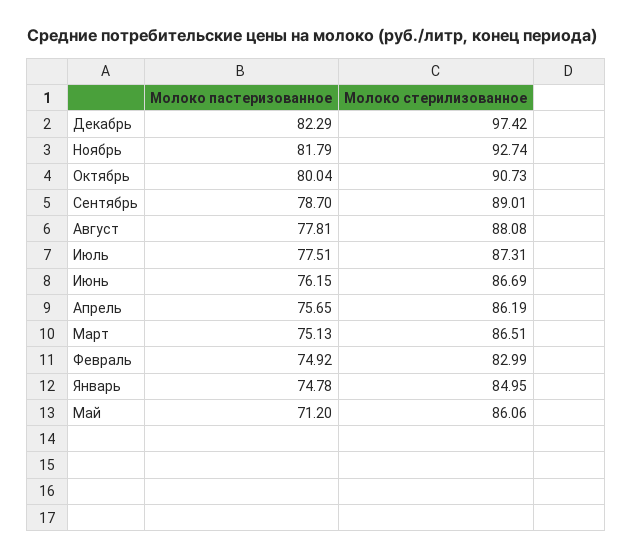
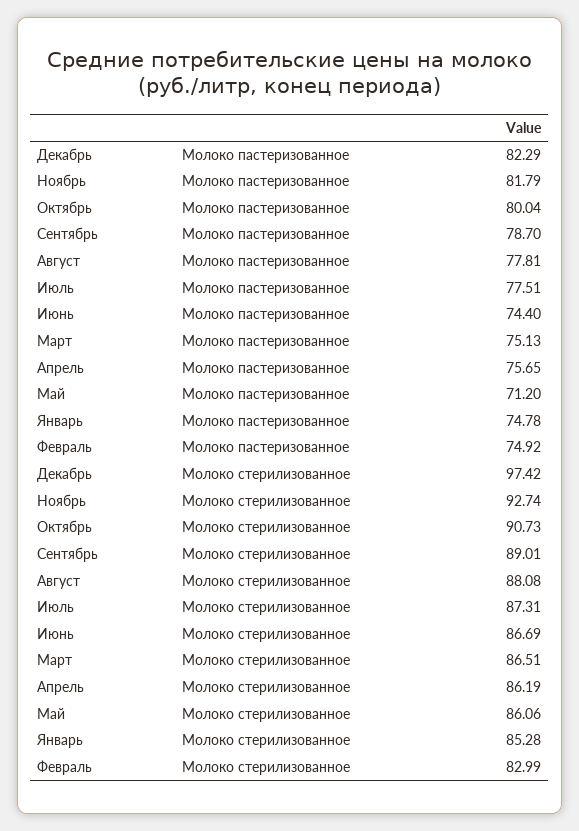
  {
    "Молоко пастеризованное": {
      "Декабрь": 82.29,
      "Ноябрь": 81.79,
      "Октябрь": 80.04,
      "Сентябрь": 78.7,
      "Август": 77.81,
      "Июль": 77.51,
-     "Июнь": 76.15,
+     "Июнь": 74.4,
      "Апрель": 75.65,
      "Март": 75.13,
      "Февраль": 74.92,
      "Январь": 74.78,
      "Май": 71.2
    },
    "Молоко стерилизованное": {
      "Декабрь": 97.42,
      "Ноябрь": 92.74,
      "Октябрь": 90.73,
      "Сентябрь": 89.01,
      "Август": 88.08,
      "Июль": 87.31,
      "Июнь": 86.69,
      "Апрель": 86.19,
      "Март": 86.51,
      "Февраль": 82.99,
-     "Январь": 84.95,
+     "Январь": 85.28,
      "Май": 86.06
    }
  }

